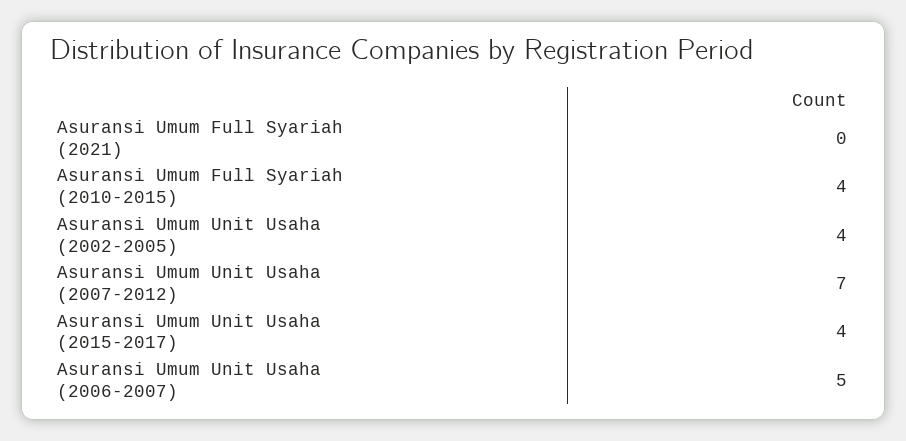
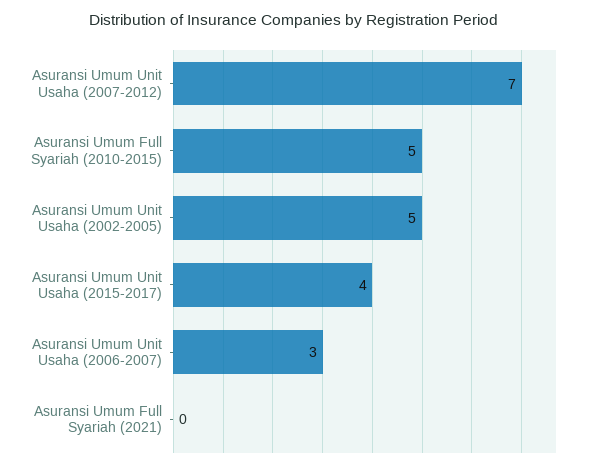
  {
    "Asuransi Umum Full Syariah (2021)": 0,
-   "Asuransi Umum Full Syariah (2010-2015)": 4,
+   "Asuransi Umum Full Syariah (2010-2015)": 5,
-   "Asuransi Umum Unit Usaha (2002-2005)": 4,
+   "Asuransi Umum Unit Usaha (2002-2005)": 5,
    "Asuransi Umum Unit Usaha (2007-2012)": 7,
    "Asuransi Umum Unit Usaha (2015-2017)": 4,
-   "Asuransi Umum Unit Usaha (2006-2007)": 5
+   "Asuransi Umum Unit Usaha (2006-2007)": 3
  }

